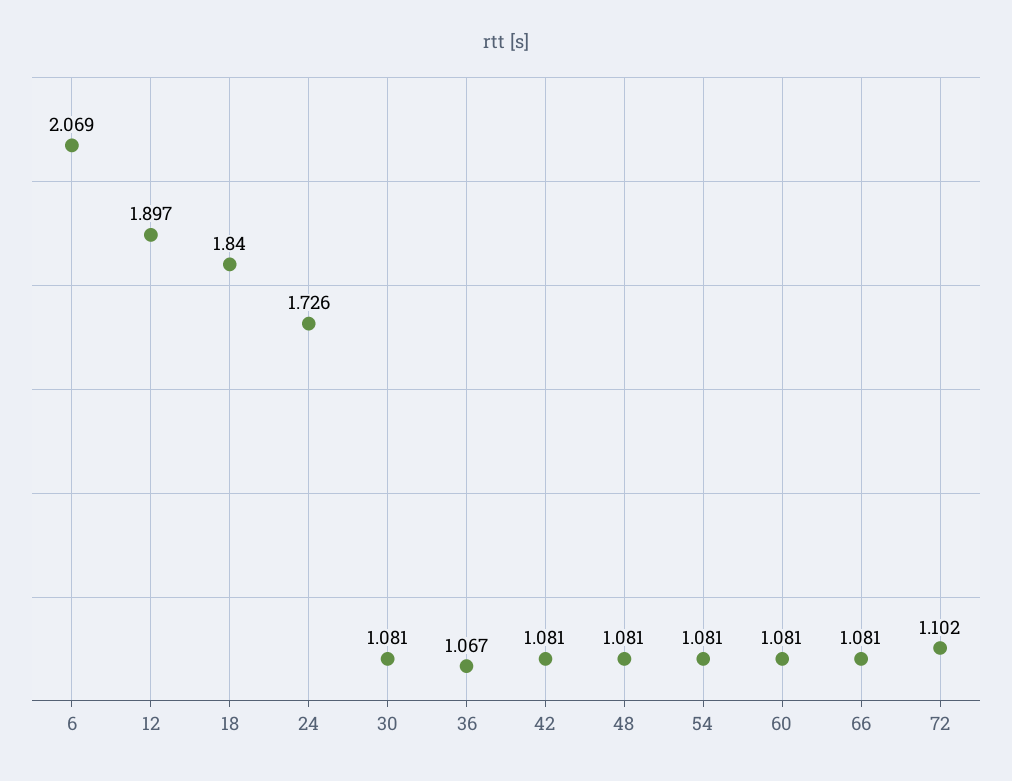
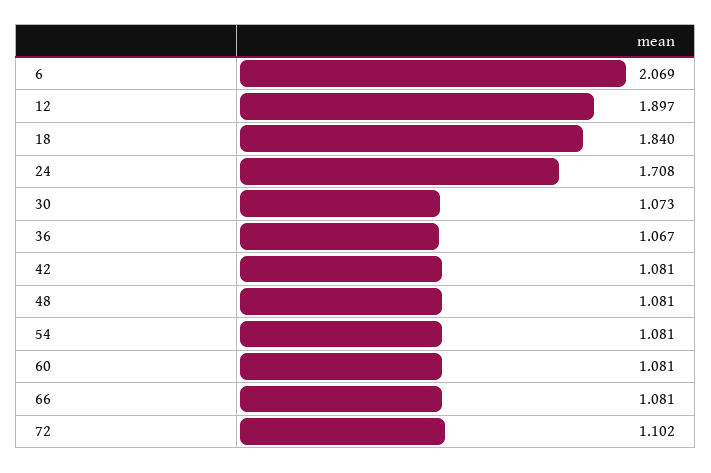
  {
    "6": 2.069,
    "12": 1.897,
    "18": 1.84,
-   "24": 1.726,
+   "24": 1.708,
-   "30": 1.081,
+   "30": 1.073,
    "36": 1.067,
    "42": 1.081,
    "48": 1.081,
    "54": 1.081,
    "60": 1.081,
    "66": 1.081,
    "72": 1.102
  }

